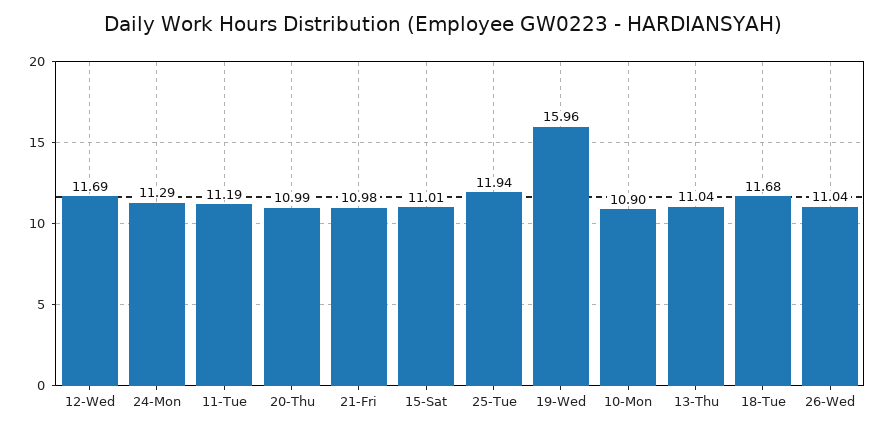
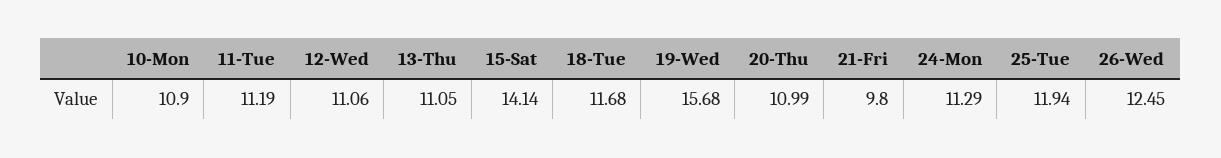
  {
-   "12-Wed": 11.69,
+   "12-Wed": 11.06,
    "24-Mon": 11.29,
    "11-Tue": 11.19,
    "20-Thu": 10.99,
-   "21-Fri": 10.98,
+   "21-Fri": 9.8,
-   "15-Sat": 11.01,
+   "15-Sat": 14.14,
    "25-Tue": 11.94,
-   "19-Wed": 15.96,
+   "19-Wed": 15.68,
    "10-Mon": 10.9,
-   "13-Thu": 11.04,
+   "13-Thu": 11.05,
    "18-Tue": 11.68,
-   "26-Wed": 11.04
+   "26-Wed": 12.45
  }

